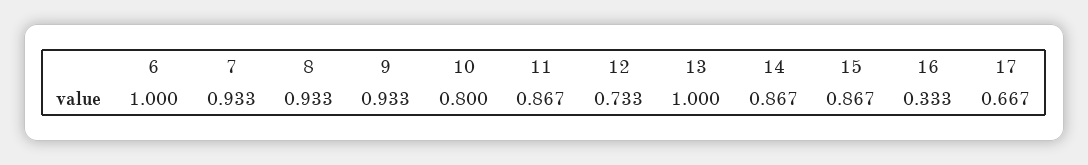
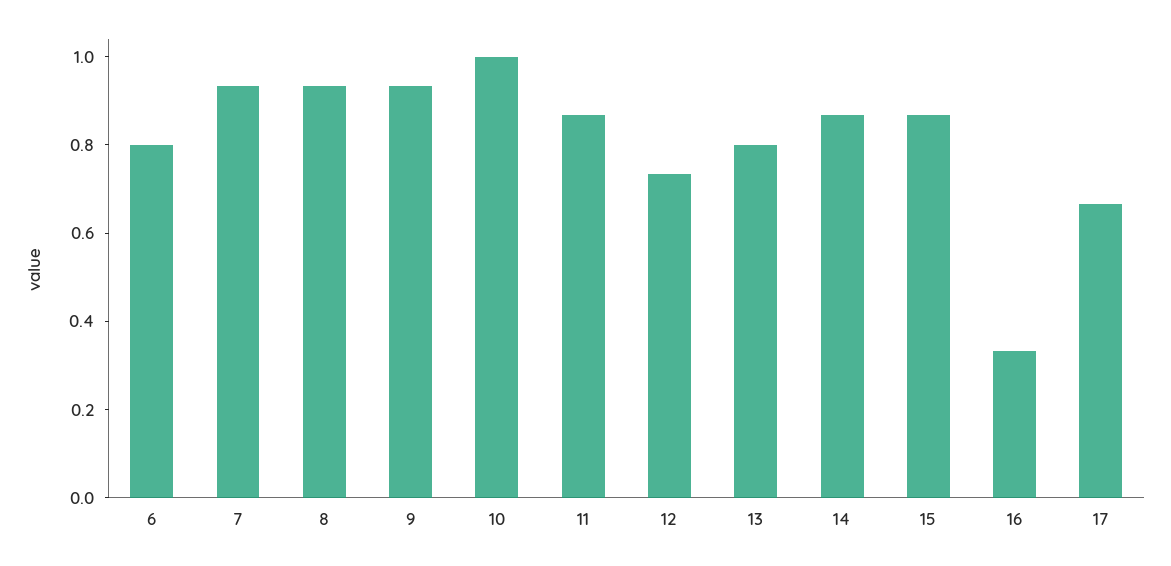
  {
-   "6": 1,
+   "6": 0.8,
    "7": 0.933,
    "8": 0.933,
    "9": 0.933,
-   "10": 0.8,
+   "10": 1,
    "11": 0.867,
    "12": 0.733,
-   "13": 1,
+   "13": 0.8,
    "14": 0.867,
    "15": 0.867,
    "16": 0.333,
    "17": 0.667
  }

